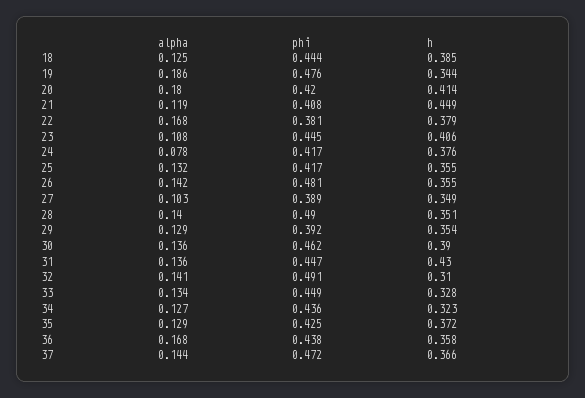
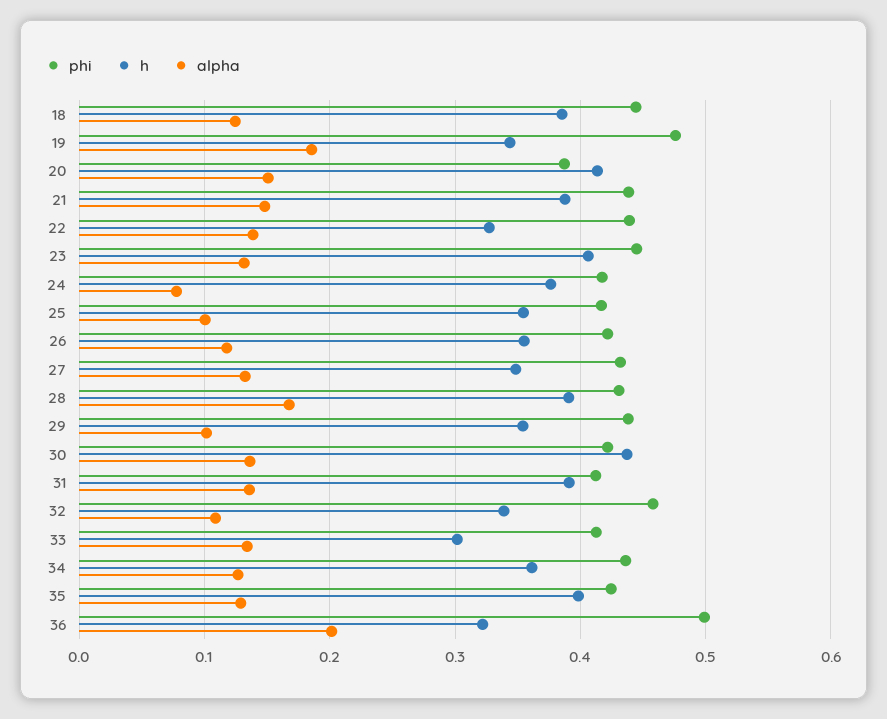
  {
    "alpha": {
      "18": 0.125,
      "19": 0.186,
-     "20": 0.18,
+     "20": 0.15,
-     "21": 0.119,
+     "21": 0.15,
-     "22": 0.168,
+     "22": 0.14,
-     "23": 0.108,
+     "23": 0.13,
      "24": 0.078,
-     "25": 0.132,
+     "25": 0.1,
-     "26": 0.142,
+     "26": 0.12,
-     "27": 0.103,
+     "27": 0.13,
-     "28": 0.14,
+     "28": 0.17,
-     "29": 0.129,
+     "29": 0.1,
      "30": 0.136,
      "31": 0.136,
-     "32": 0.141,
+     "32": 0.11,
      "33": 0.134,
      "34": 0.127,
      "35": 0.129,
-     "36": 0.168,
+     "36": 0.2
-     "37": 0.144
    },
    "phi": {
      "18": 0.444,
      "19": 0.476,
-     "20": 0.42,
+     "20": 0.39,
-     "21": 0.408,
+     "21": 0.44,
-     "22": 0.381,
+     "22": 0.44,
      "23": 0.445,
      "24": 0.417,
      "25": 0.417,
-     "26": 0.481,
+     "26": 0.42,
-     "27": 0.389,
+     "27": 0.43,
-     "28": 0.49,
+     "28": 0.43,
-     "29": 0.392,
+     "29": 0.44,
-     "30": 0.462,
+     "30": 0.42,
-     "31": 0.447,
+     "31": 0.41,
-     "32": 0.491,
+     "32": 0.46,
-     "33": 0.449,
+     "33": 0.41,
      "34": 0.436,
      "35": 0.425,
-     "36": 0.438,
+     "36": 0.5
-     "37": 0.472
    },
    "h": {
      "18": 0.385,
      "19": 0.344,
      "20": 0.414,
-     "21": 0.449,
+     "21": 0.39,
-     "22": 0.379,
+     "22": 0.33,
      "23": 0.406,
      "24": 0.376,
      "25": 0.355,
      "26": 0.355,
      "27": 0.349,
-     "28": 0.351,
+     "28": 0.39,
      "29": 0.354,
-     "30": 0.39,
+     "30": 0.44,
-     "31": 0.43,
+     "31": 0.39,
-     "32": 0.31,
+     "32": 0.34,
-     "33": 0.328,
+     "33": 0.3,
-     "34": 0.323,
+     "34": 0.36,
-     "35": 0.372,
+     "35": 0.4,
-     "36": 0.358,
+     "36": 0.32
-     "37": 0.366
    }
  }

